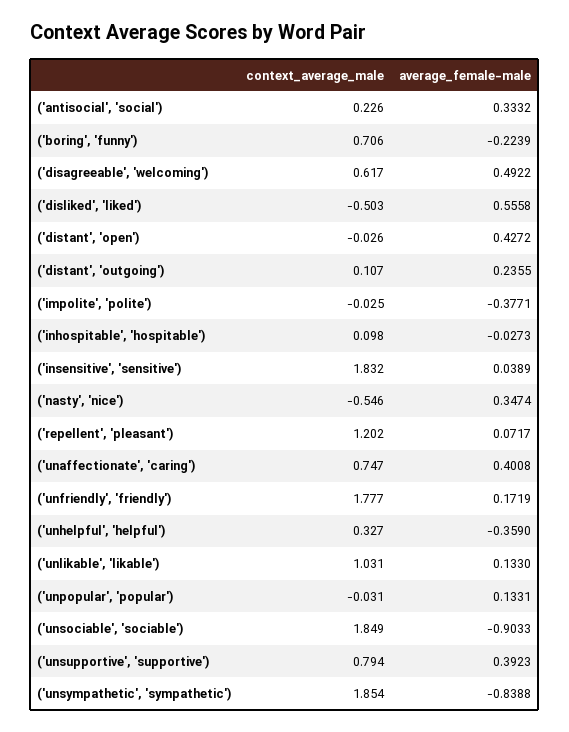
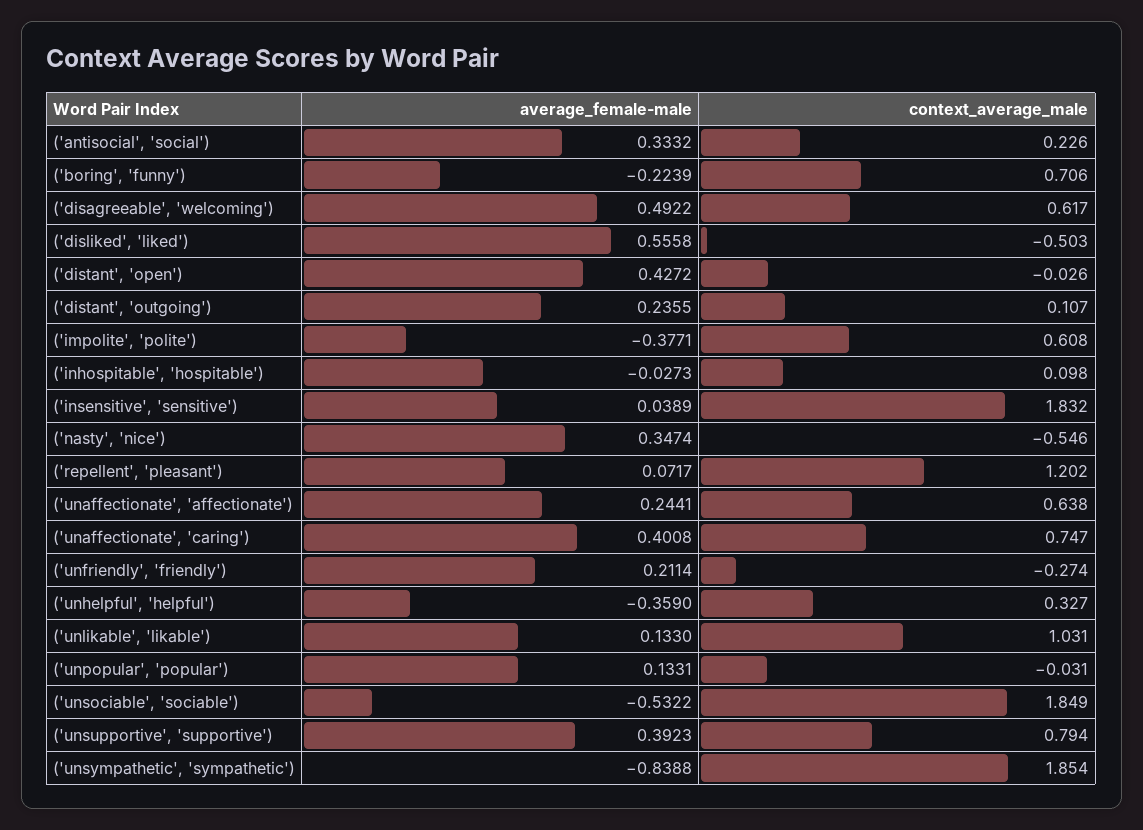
  {
    "context_average_male": {
      "('antisocial', 'social')": 0.226,
      "('boring', 'funny')": 0.706,
      "('disagreeable', 'welcoming')": 0.617,
      "('disliked', 'liked')": -0.503,
      "('distant', 'open')": -0.026,
      "('distant', 'outgoing')": 0.107,
-     "('impolite', 'polite')": -0.025,
+     "('impolite', 'polite')": 0.608,
      "('inhospitable', 'hospitable')": 0.098,
      "('insensitive', 'sensitive')": 1.832,
      "('nasty', 'nice')": -0.546,
      "('repellent', 'pleasant')": 1.202,
      "('unaffectionate', 'caring')": 0.747,
-     "('unfriendly', 'friendly')": 1.777,
+     "('unfriendly', 'friendly')": -0.274,
      "('unhelpful', 'helpful')": 0.327,
      "('unlikable', 'likable')": 1.031,
      "('unpopular', 'popular')": -0.031,
      "('unsociable', 'sociable')": 1.849,
      "('unsupportive', 'supportive')": 0.794,
-     "('unsympathetic', 'sympathetic')": 1.854
+     "('unsympathetic', 'sympathetic')": 1.854,
+     "('unaffectionate', 'affectionate')": 0.638
    },
    "average_female-male": {
      "('antisocial', 'social')": 0.3332,
      "('boring', 'funny')": -0.2239,
      "('disagreeable', 'welcoming')": 0.4922,
      "('disliked', 'liked')": 0.5558,
      "('distant', 'open')": 0.4272,
      "('distant', 'outgoing')": 0.2355,
      "('impolite', 'polite')": -0.3771,
      "('inhospitable', 'hospitable')": -0.0273,
      "('insensitive', 'sensitive')": 0.0389,
      "('nasty', 'nice')": 0.3474,
      "('repellent', 'pleasant')": 0.0717,
      "('unaffectionate', 'caring')": 0.4008,
-     "('unfriendly', 'friendly')": 0.1719,
+     "('unfriendly', 'friendly')": 0.2114,
      "('unhelpful', 'helpful')": -0.359,
      "('unlikable', 'likable')": 0.133,
      "('unpopular', 'popular')": 0.1331,
-     "('unsociable', 'sociable')": -0.9033,
+     "('unsociable', 'sociable')": -0.5322,
      "('unsupportive', 'supportive')": 0.3923,
-     "('unsympathetic', 'sympathetic')": -0.8388
+     "('unsympathetic', 'sympathetic')": -0.8388,
+     "('unaffectionate', 'affectionate')": 0.2441
    }
  }

